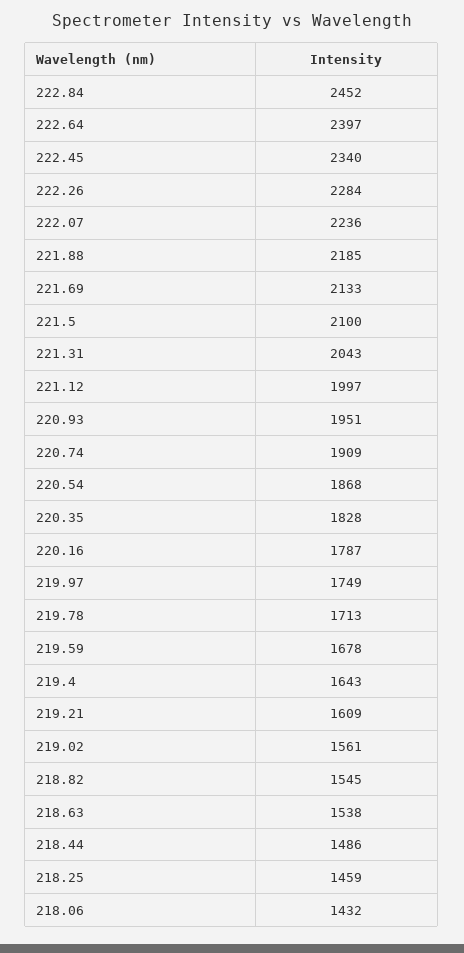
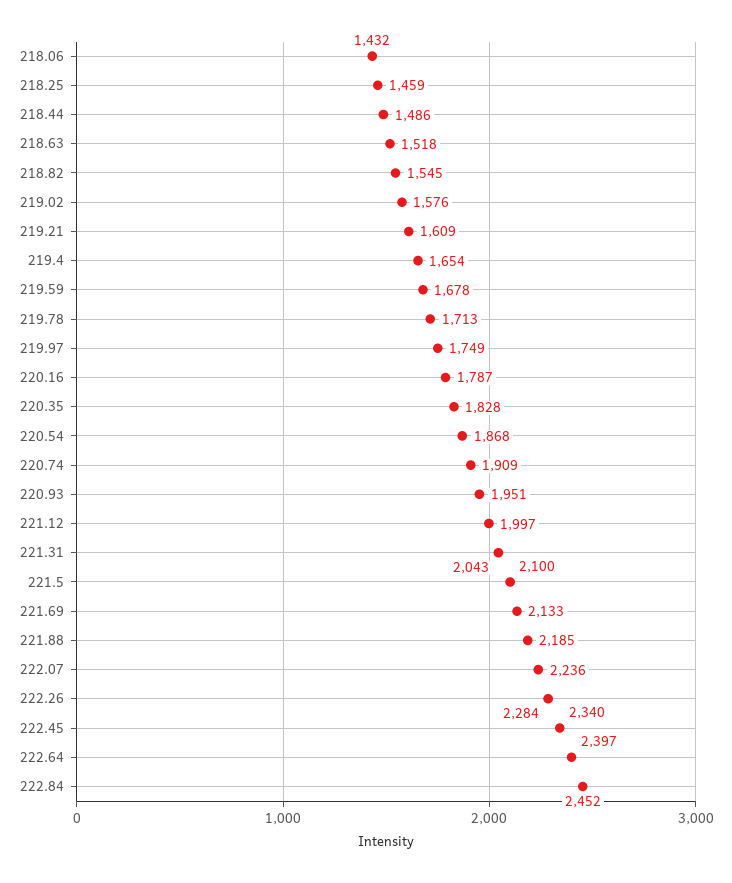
  {
    "222.84": 2452,
    "222.64": 2397,
    "222.45": 2340,
    "222.26": 2284,
    "222.07": 2236,
    "221.88": 2185,
    "221.69": 2133,
    "221.5": 2100,
    "221.31": 2043,
    "221.12": 1997,
    "220.93": 1951,
    "220.74": 1909,
    "220.54": 1868,
    "220.35": 1828,
    "220.16": 1787,
    "219.97": 1749,
    "219.78": 1713,
    "219.59": 1678,
-   "219.4": 1643,
+   "219.4": 1654,
    "219.21": 1609,
-   "219.02": 1561,
+   "219.02": 1576,
    "218.82": 1545,
-   "218.63": 1538,
+   "218.63": 1518,
    "218.44": 1486,
    "218.25": 1459,
    "218.06": 1432
  }

